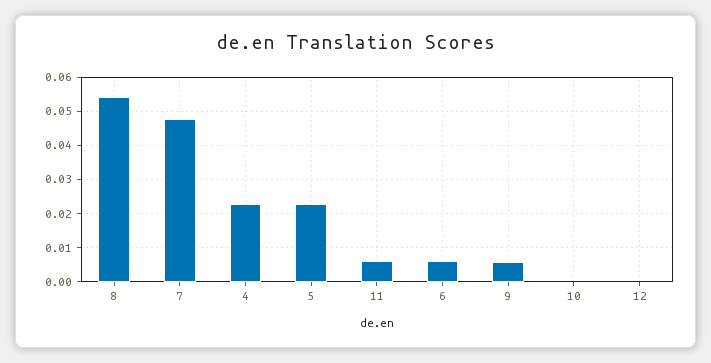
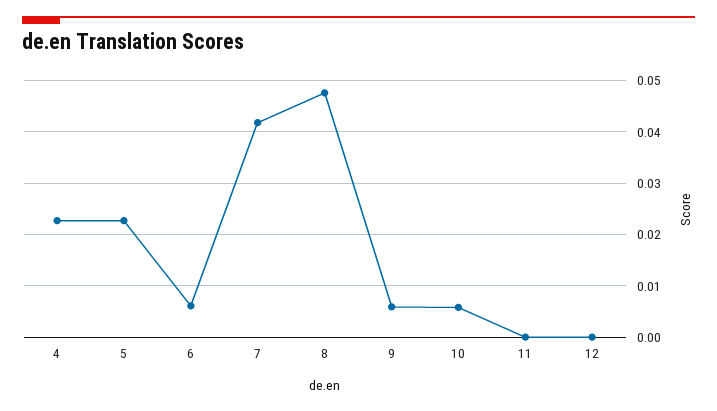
  {
-   "8": 0.054,
+   "8": 0.048,
-   "7": 0.048,
+   "7": 0.042,
    "4": 0.022,
    "5": 0.022,
-   "11": 0.006,
+   "11": 0,
    "6": 0.006,
    "9": 0.006,
-   "10": 0,
+   "10": 0.006,
    "12": 0
  }

